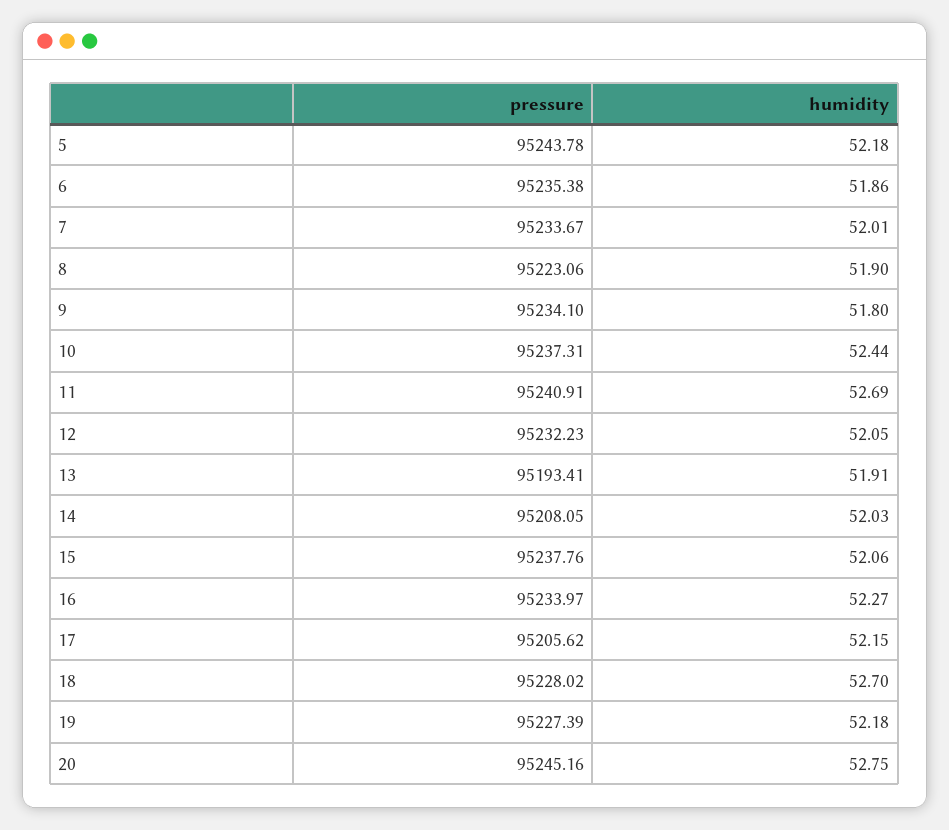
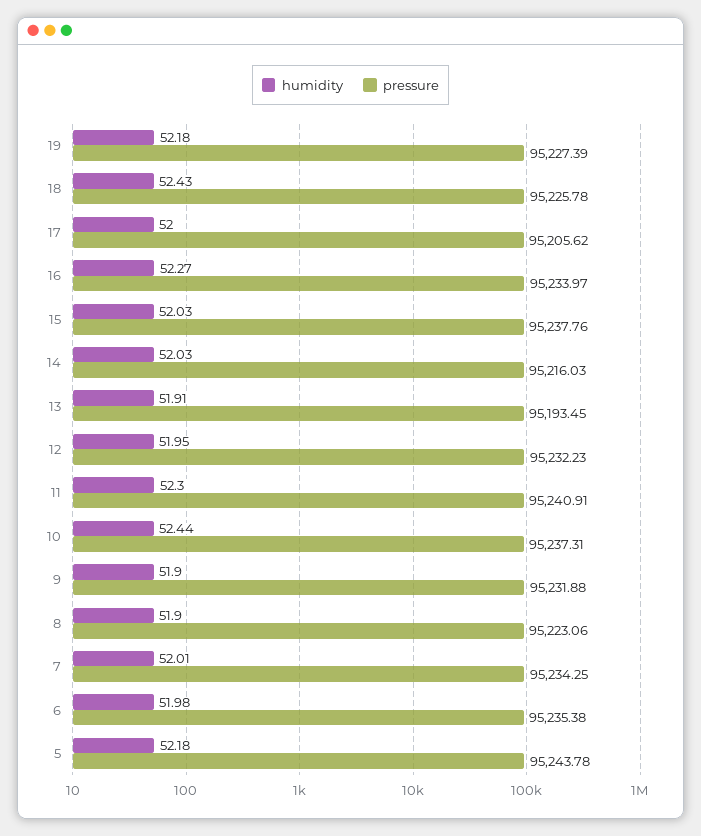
  {
    "pressure": {
      "5": 95243.78,
      "6": 95235.38,
-     "7": 95233.67,
+     "7": 95234.25,
      "8": 95223.06,
-     "9": 95234.1,
+     "9": 95231.88,
      "10": 95237.31,
      "11": 95240.91,
      "12": 95232.23,
-     "13": 95193.41,
+     "13": 95193.45,
-     "14": 95208.05,
+     "14": 95216.03,
      "15": 95237.76,
      "16": 95233.97,
      "17": 95205.62,
-     "18": 95228.02,
+     "18": 95225.78,
-     "19": 95227.39,
+     "19": 95227.39
-     "20": 95245.16
    },
    "humidity": {
      "5": 52.18,
-     "6": 51.86,
+     "6": 51.98,
      "7": 52.01,
      "8": 51.9,
-     "9": 51.8,
+     "9": 51.9,
      "10": 52.44,
-     "11": 52.69,
+     "11": 52.3,
-     "12": 52.05,
+     "12": 51.95,
      "13": 51.91,
      "14": 52.03,
-     "15": 52.06,
+     "15": 52.03,
      "16": 52.27,
-     "17": 52.15,
+     "17": 52,
-     "18": 52.7,
+     "18": 52.43,
-     "19": 52.18,
+     "19": 52.18
-     "20": 52.75
    }
  }

